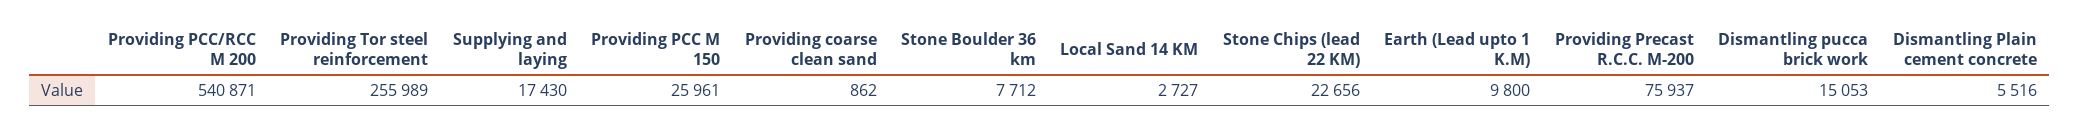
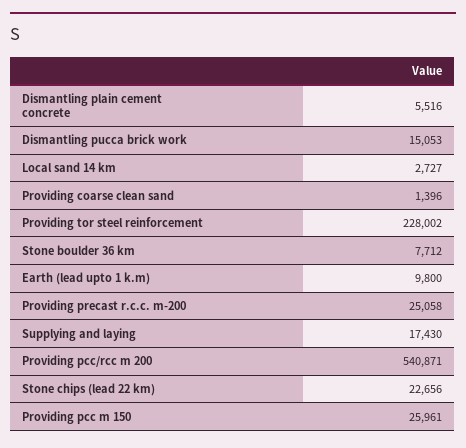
  {
    "Providing PCC/RCC M 200": 540871,
-   "Providing Tor steel reinforcement": 255989,
+   "Providing Tor steel reinforcement": 228002,
    "Supplying and laying": 17430,
    "Providing PCC M 150": 25961,
-   "Providing coarse clean sand": 862,
+   "Providing coarse clean sand": 1396,
    "Stone Boulder 36 km": 7712,
    "Local Sand 14 KM": 2727,
    "Stone Chips (lead 22 KM)": 22656,
    "Earth (Lead upto 1 K.M)": 9800,
-   "Providing Precast R.C.C. M-200": 75937,
+   "Providing Precast R.C.C. M-200": 25058,
    "Dismantling pucca brick work": 15053,
    "Dismantling Plain cement concrete": 5516
  }

